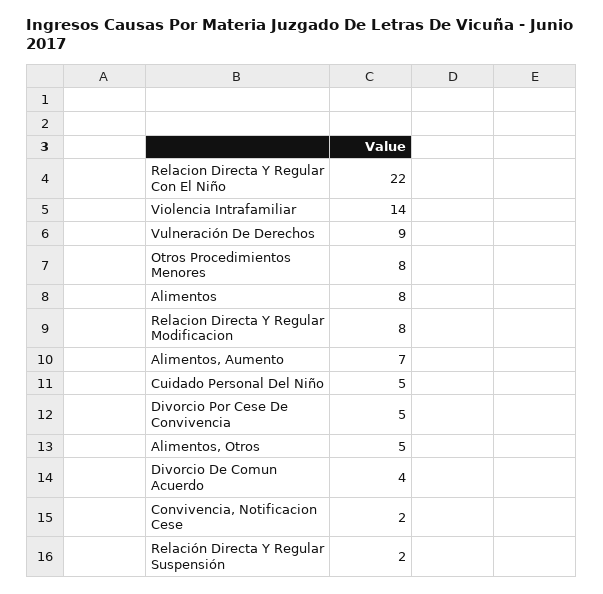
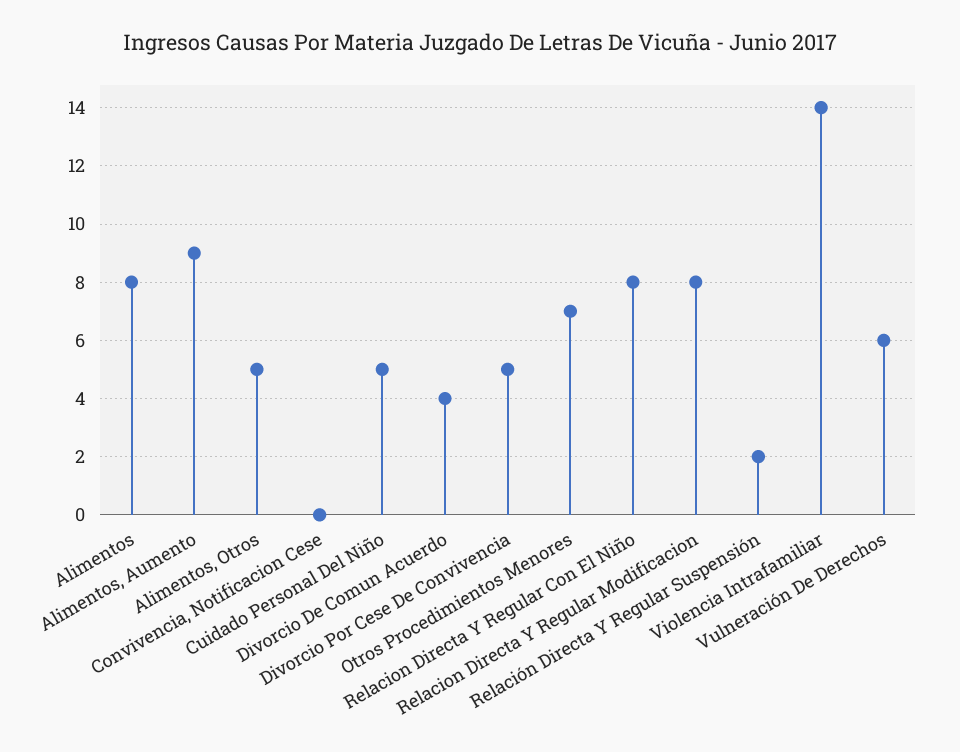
  {
-   "Relacion Directa Y Regular Con El Niño": 22,
+   "Relacion Directa Y Regular Con El Niño": 8,
    "Violencia Intrafamiliar": 14,
-   "Vulneración De Derechos": 9,
+   "Vulneración De Derechos": 6,
-   "Otros Procedimientos Menores": 8,
+   "Otros Procedimientos Menores": 7,
    "Alimentos": 8,
    "Relacion Directa Y Regular Modificacion": 8,
-   "Alimentos, Aumento": 7,
+   "Alimentos, Aumento": 9,
    "Cuidado Personal Del Niño": 5,
    "Divorcio Por Cese De Convivencia": 5,
    "Alimentos, Otros": 5,
    "Divorcio De Comun Acuerdo": 4,
-   "Convivencia, Notificacion Cese": 2,
+   "Convivencia, Notificacion Cese": 0,
    "Relación Directa Y Regular Suspensión": 2
  }

